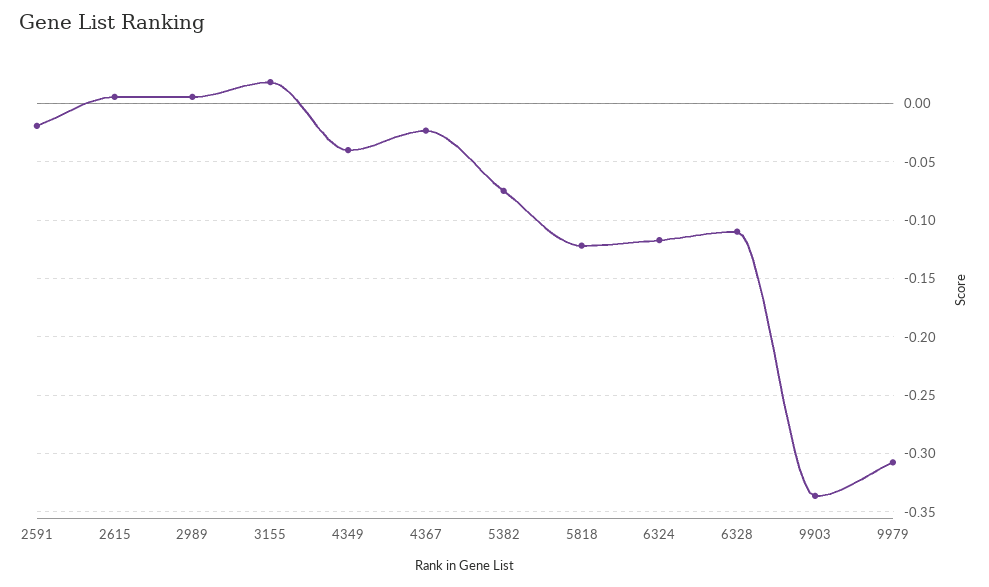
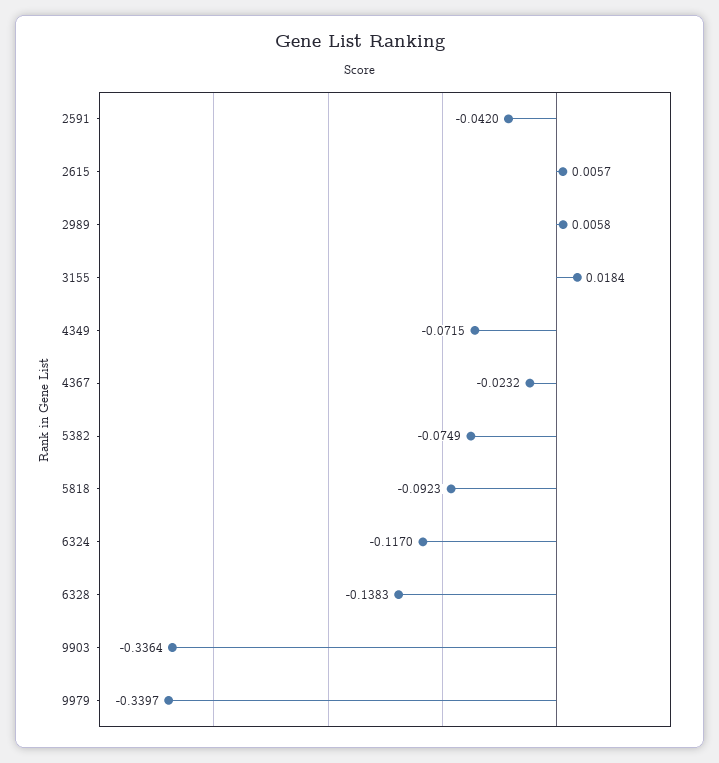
  {
-   "2591": -0.02,
+   "2591": -0.042,
    "2615": 0.0057,
    "2989": 0.0058,
    "3155": 0.0184,
-   "4349": -0.04,
+   "4349": -0.0715,
    "4367": -0.0232,
    "5382": -0.0749,
-   "5818": -0.12,
+   "5818": -0.0923,
    "6324": -0.117,
-   "6328": -0.11,
+   "6328": -0.1383,
    "9903": -0.3364,
-   "9979": -0.31
+   "9979": -0.3397
  }

